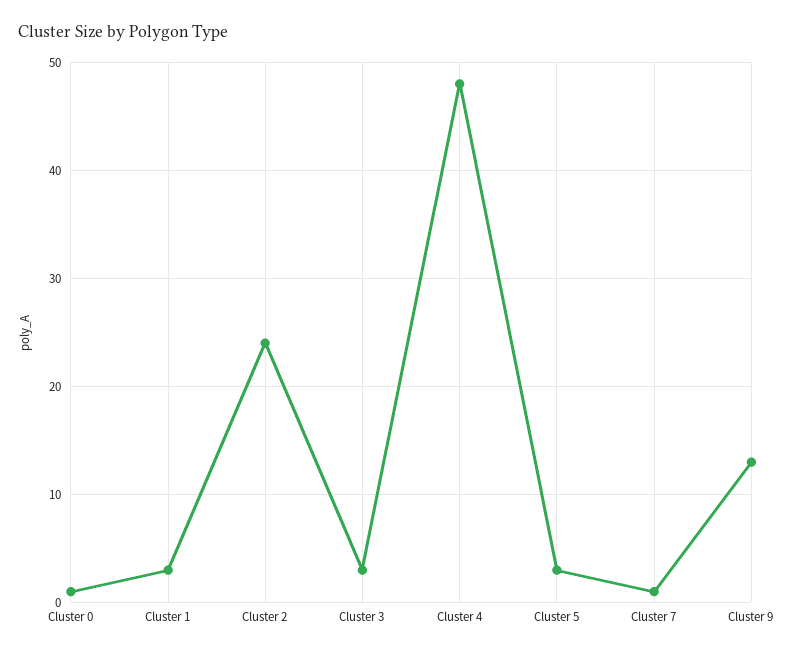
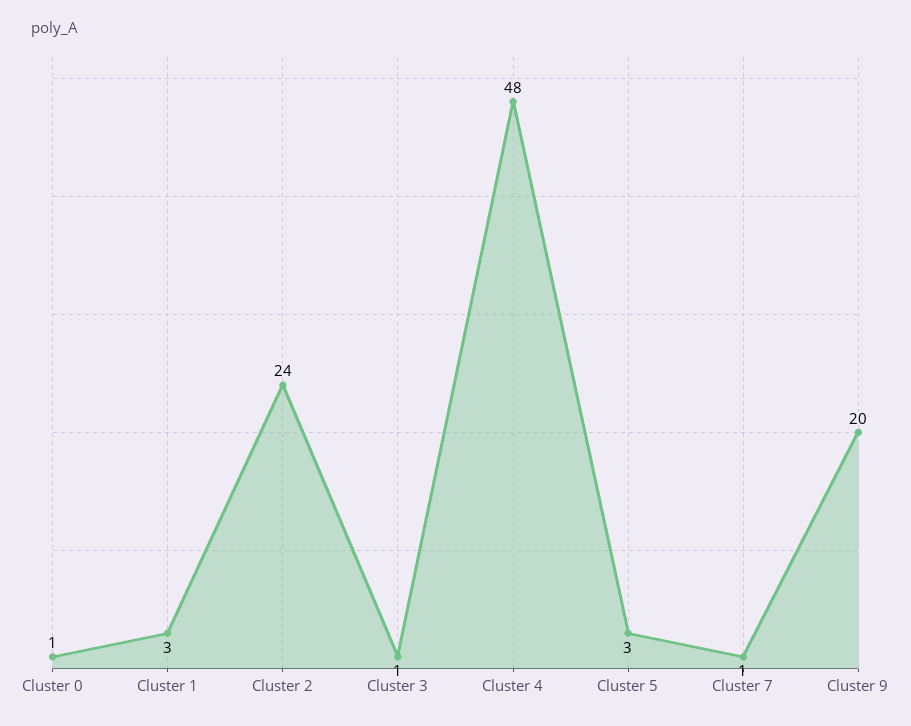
  {
    "Cluster 0": 1,
    "Cluster 1": 3,
    "Cluster 2": 24,
-   "Cluster 3": 3,
+   "Cluster 3": 1,
    "Cluster 4": 48,
    "Cluster 5": 3,
    "Cluster 7": 1,
-   "Cluster 9": 13
+   "Cluster 9": 20
  }

